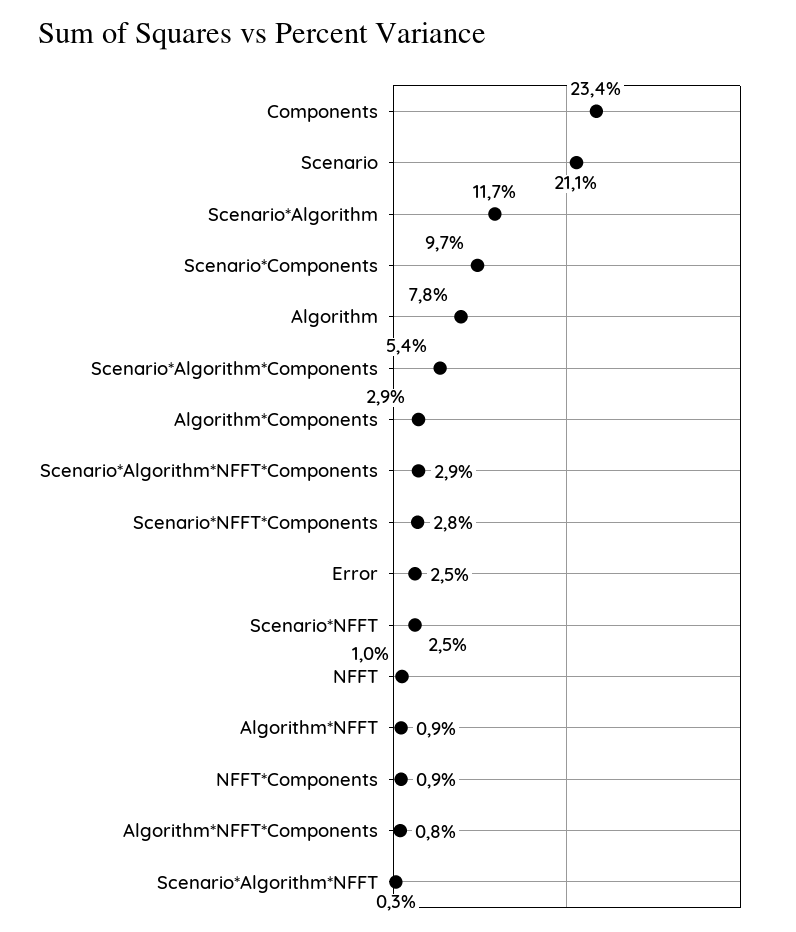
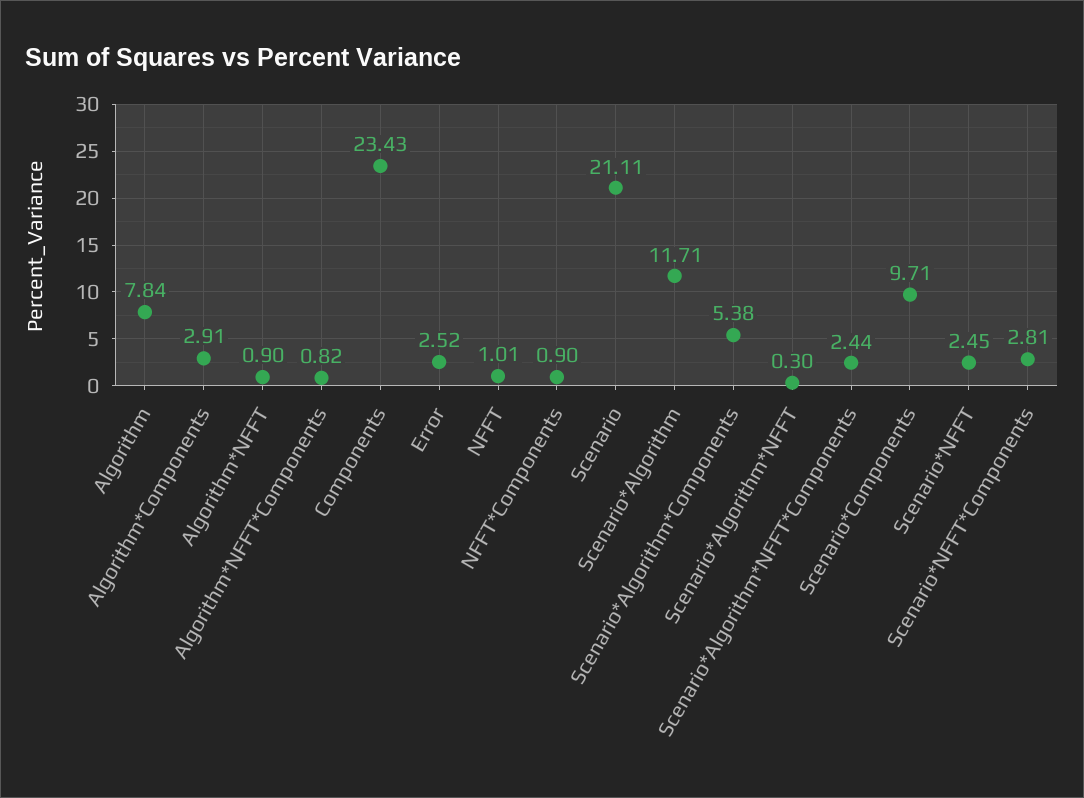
  {
    "Components": 23.43,
    "Scenario": 21.11,
    "Scenario*Algorithm": 11.71,
    "Scenario*Components": 9.71,
    "Algorithm": 7.84,
    "Scenario*Algorithm*Components": 5.38,
    "Algorithm*Components": 2.91,
-   "Scenario*Algorithm*NFFT*Components": 2.9,
+   "Scenario*Algorithm*NFFT*Components": 2.44,
    "Scenario*NFFT*Components": 2.81,
    "Error": 2.52,
    "Scenario*NFFT": 2.45,
    "NFFT": 1.01,
    "Algorithm*NFFT": 0.9,
    "NFFT*Components": 0.9,
    "Algorithm*NFFT*Components": 0.82,
    "Scenario*Algorithm*NFFT": 0.3
  }

